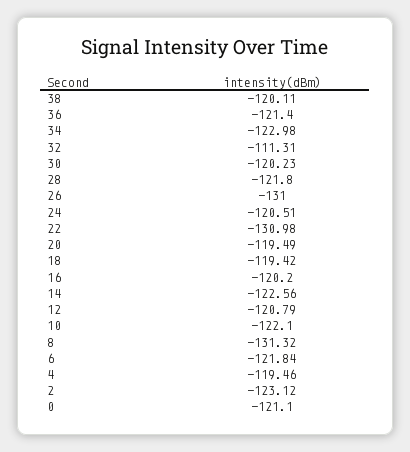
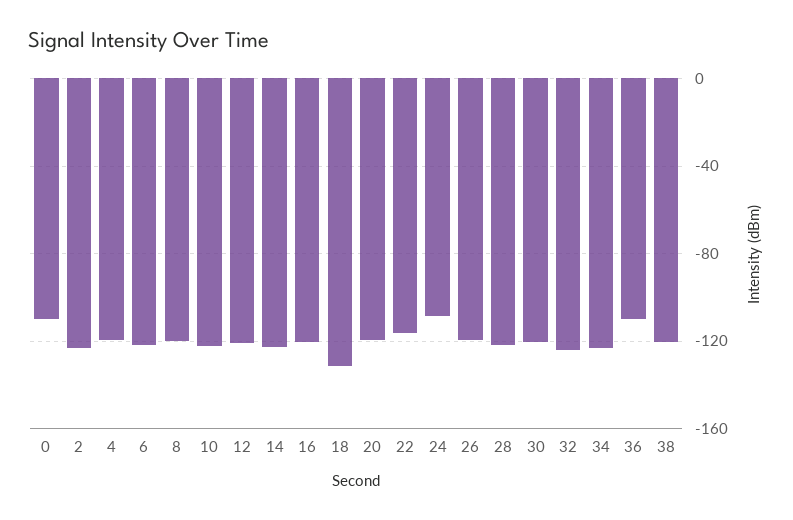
  {
    "38": -120.11,
-   "36": -121.4,
+   "36": -110,
    "34": -122.98,
-   "32": -111.31,
+   "32": -125,
    "30": -120.23,
    "28": -121.8,
-   "26": -131,
+   "26": -120,
-   "24": -120.51,
+   "24": -110,
-   "22": -130.98,
+   "22": -115,
    "20": -119.49,
-   "18": -119.42,
+   "18": -130,
    "16": -120.2,
    "14": -122.56,
    "12": -120.79,
    "10": -122.1,
-   "8": -131.32,
+   "8": -120,
    "6": -121.84,
    "4": -119.46,
    "2": -123.12,
-   "0": -121.1
+   "0": -110
  }

